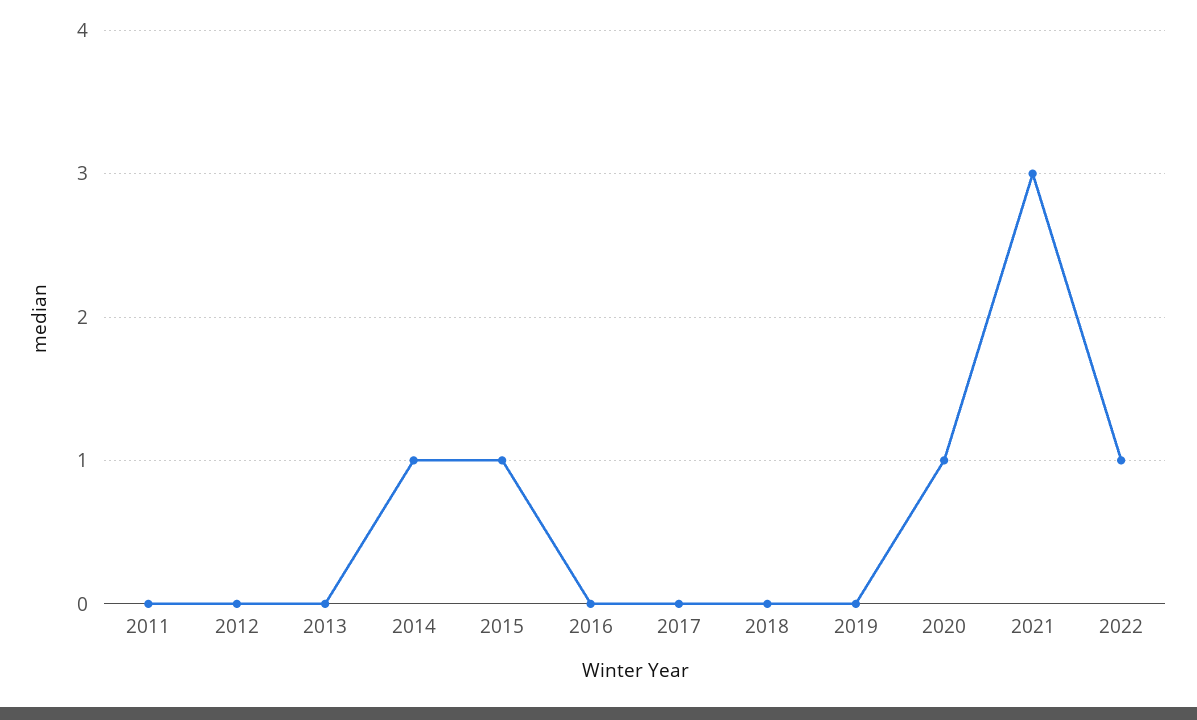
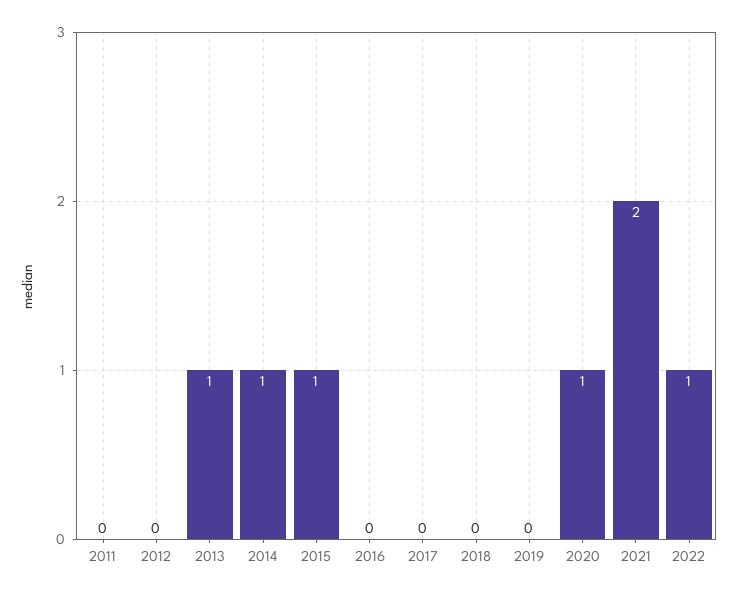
  {
    "2011": 0,
    "2012": 0,
-   "2013": 0,
+   "2013": 1,
    "2014": 1,
    "2015": 1,
    "2016": 0,
    "2017": 0,
    "2018": 0,
    "2019": 0,
    "2020": 1,
-   "2021": 3,
+   "2021": 2,
    "2022": 1
  }

